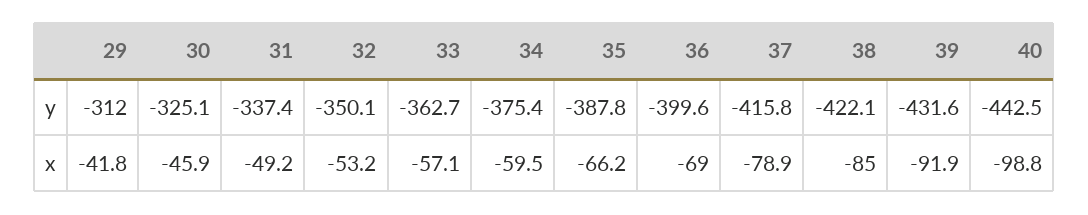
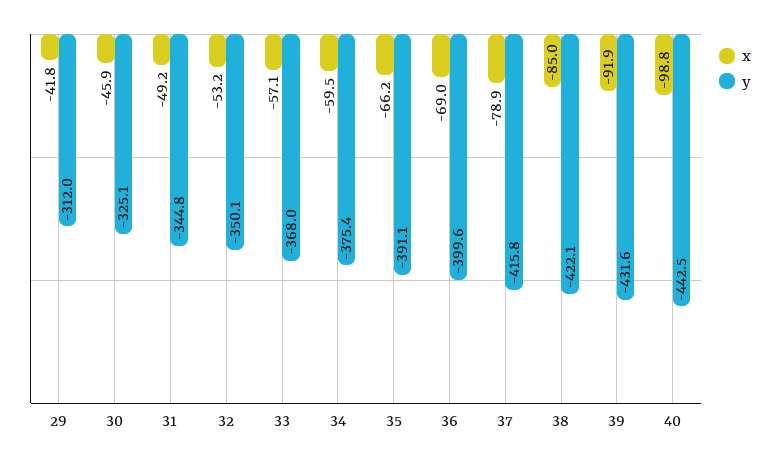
  {
    "y": {
      "29": -312,
      "30": -325.1,
-     "31": -337.4,
+     "31": -344.8,
      "32": -350.1,
-     "33": -362.7,
+     "33": -368,
      "34": -375.4,
-     "35": -387.8,
+     "35": -391.1,
      "36": -399.6,
      "37": -415.8,
      "38": -422.1,
      "39": -431.6,
      "40": -442.5
    },
    "x": {
      "29": -41.8,
      "30": -45.9,
      "31": -49.2,
      "32": -53.2,
      "33": -57.1,
      "34": -59.5,
      "35": -66.2,
      "36": -69,
      "37": -78.9,
      "38": -85,
      "39": -91.9,
      "40": -98.8
    }
  }

